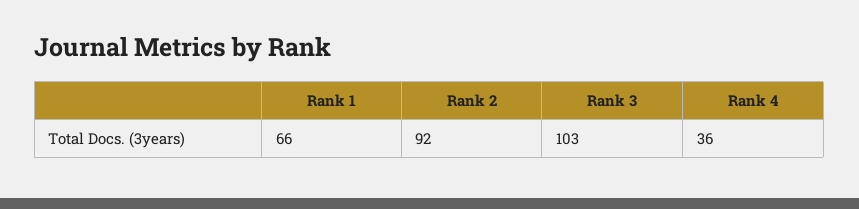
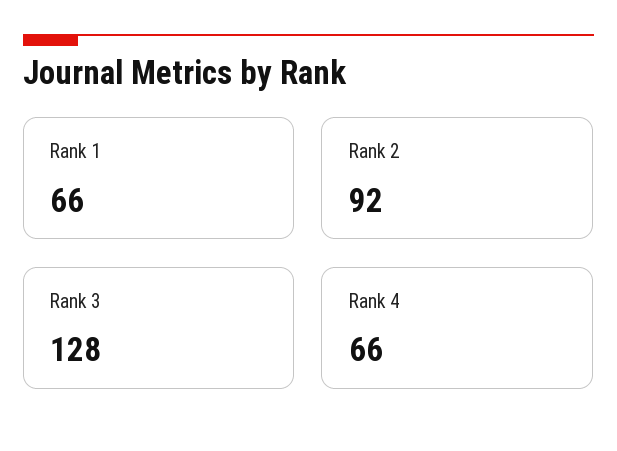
  {
    "Rank 1": 66,
    "Rank 2": 92,
-   "Rank 3": 103,
+   "Rank 3": 128,
-   "Rank 4": 36
+   "Rank 4": 66
  }

